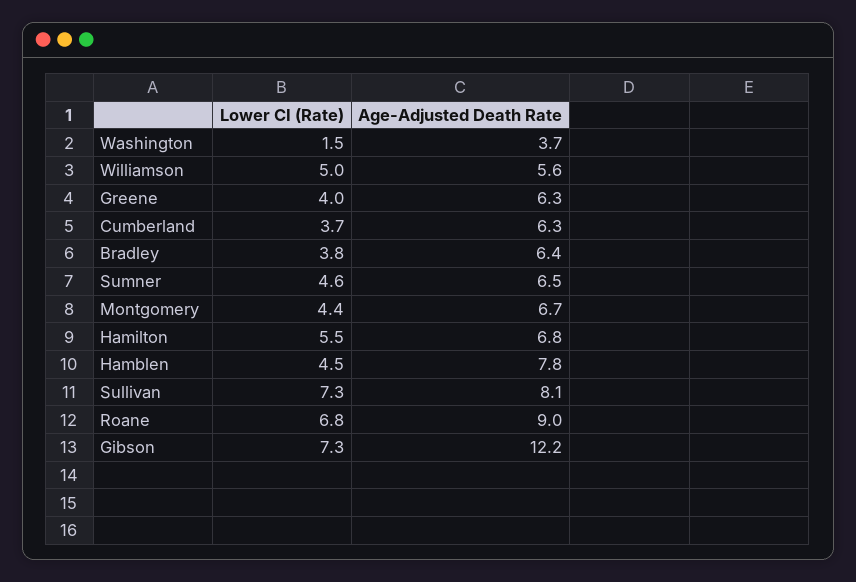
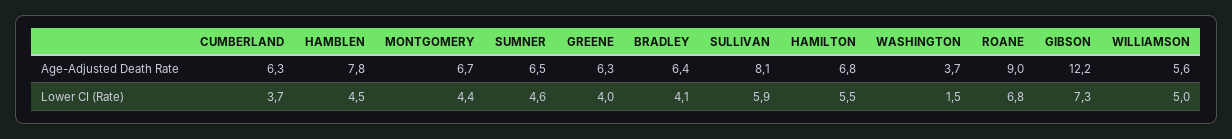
  {
    "Lower CI (Rate)": {
      "Washington": 1.5,
      "Williamson": 5,
      "Greene": 4,
      "Cumberland": 3.7,
-     "Bradley": 3.8,
+     "Bradley": 4.1,
      "Sumner": 4.6,
      "Montgomery": 4.4,
      "Hamilton": 5.5,
      "Hamblen": 4.5,
-     "Sullivan": 7.3,
+     "Sullivan": 5.9,
      "Roane": 6.8,
      "Gibson": 7.3
    },
    "Age-Adjusted Death Rate": {
      "Washington": 3.7,
      "Williamson": 5.6,
      "Greene": 6.3,
      "Cumberland": 6.3,
      "Bradley": 6.4,
      "Sumner": 6.5,
      "Montgomery": 6.7,
      "Hamilton": 6.8,
      "Hamblen": 7.8,
      "Sullivan": 8.1,
      "Roane": 9,
      "Gibson": 12.2
    }
  }

